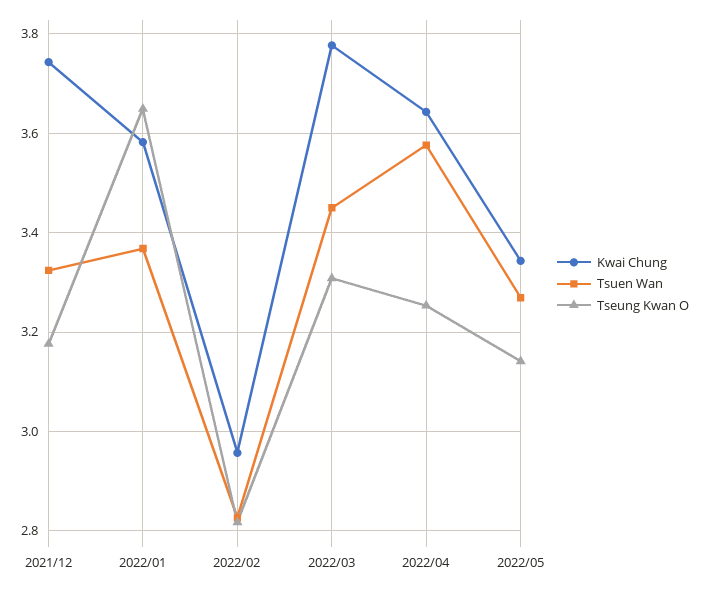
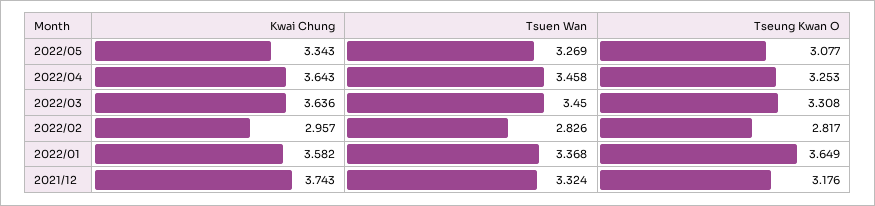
  {
    "Kwai Chung": {
      "2021/12": 3.743,
      "2022/01": 3.582,
      "2022/02": 2.957,
-     "2022/03": 3.78,
+     "2022/03": 3.636,
      "2022/04": 3.643,
      "2022/05": 3.343
    },
    "Tsuen Wan": {
      "2021/12": 3.324,
      "2022/01": 3.368,
      "2022/02": 2.826,
      "2022/03": 3.45,
-     "2022/04": 3.58,
+     "2022/04": 3.458,
      "2022/05": 3.269
    },
    "Tseung Kwan O": {
      "2021/12": 3.176,
      "2022/01": 3.649,
      "2022/02": 2.817,
      "2022/03": 3.308,
      "2022/04": 3.253,
-     "2022/05": 3.14
+     "2022/05": 3.077
    }
  }

